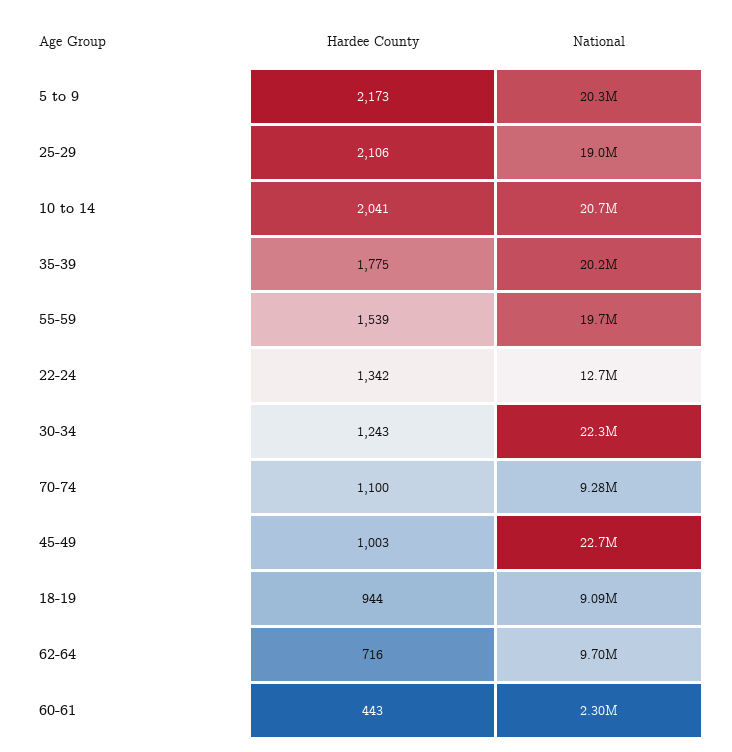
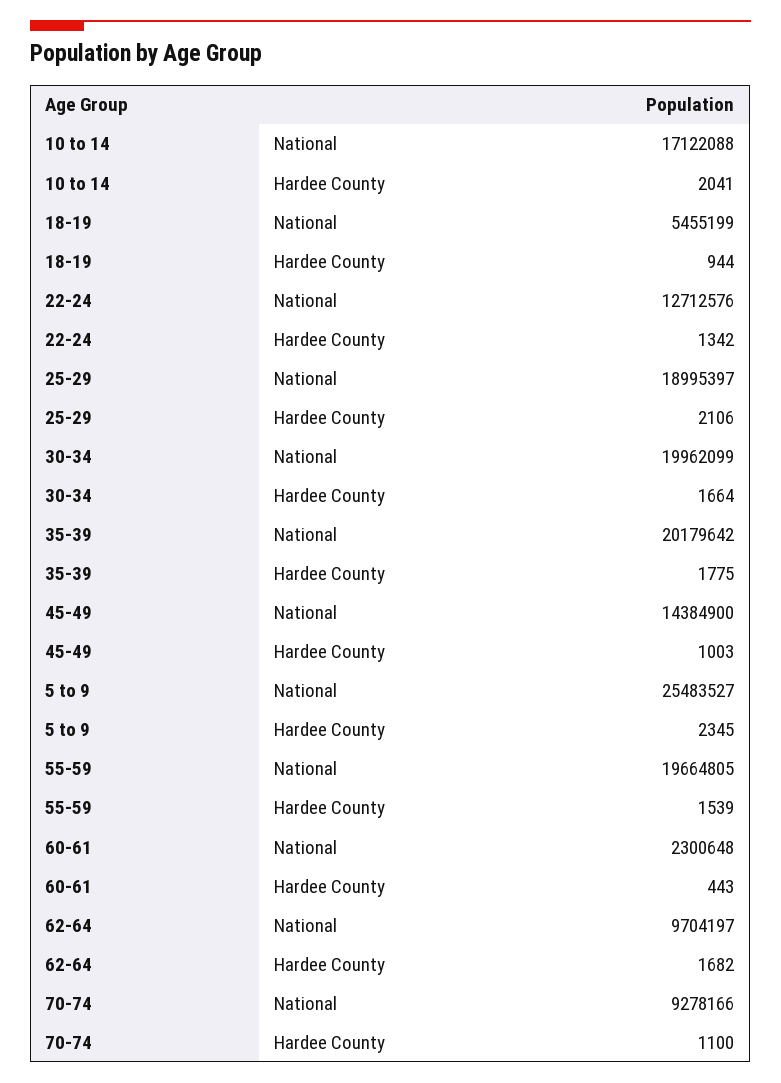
  {
    "Hardee County": {
-     "5 to 9": 2173,
+     "5 to 9": 2345,
      "25-29": 2106,
      "10 to 14": 2041,
      "35-39": 1775,
      "55-59": 1539,
      "22-24": 1342,
-     "30-34": 1243,
+     "30-34": 1664,
      "70-74": 1100,
      "45-49": 1003,
      "18-19": 944,
-     "62-64": 716,
+     "62-64": 1682,
      "60-61": 443
    },
    "National": {
-     "5 to 9": 20300000,
+     "5 to 9": 25483527,
      "25-29": 18995397,
-     "10 to 14": 20700000,
+     "10 to 14": 17122088,
      "35-39": 20179642,
      "55-59": 19664805,
      "22-24": 12712576,
-     "30-34": 22300000,
+     "30-34": 19962099,
      "70-74": 9278166,
-     "45-49": 22700000,
+     "45-49": 14384900,
-     "18-19": 9090000,
+     "18-19": 5455199,
      "62-64": 9704197,
      "60-61": 2300648
    }
  }

